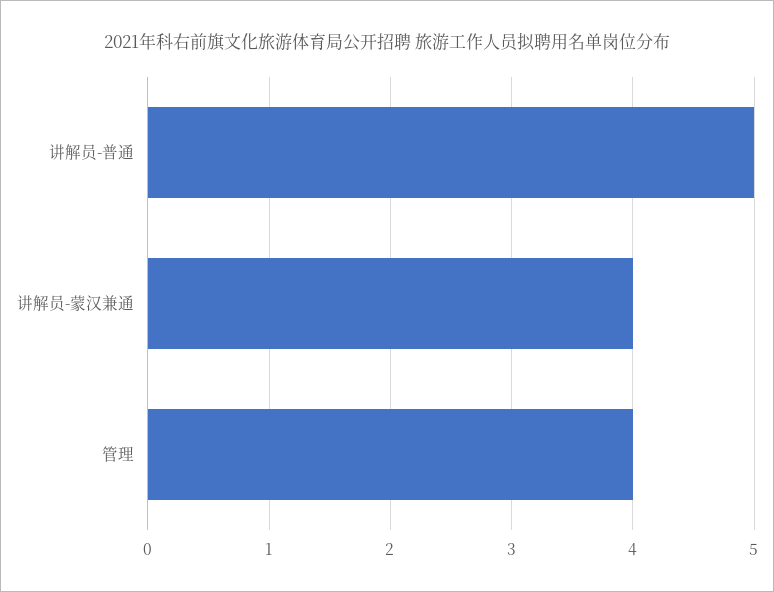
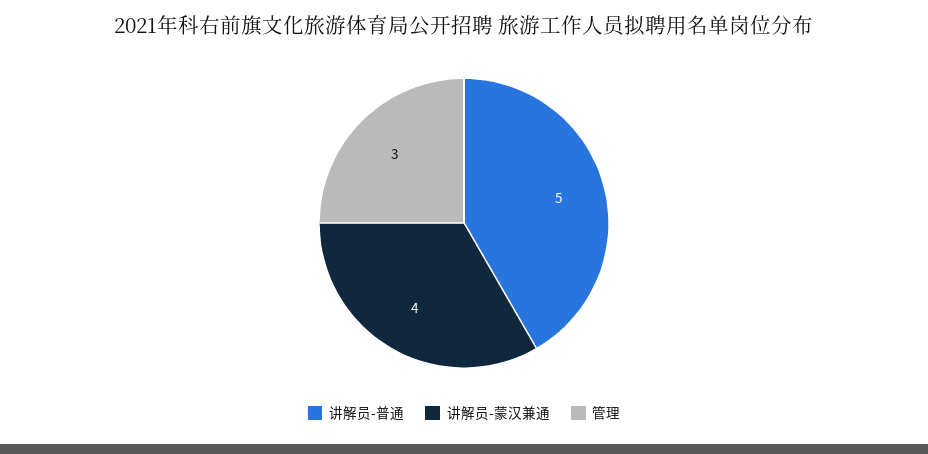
  {
    "讲解员-普通": 5,
    "讲解员-蒙汉兼通": 4,
-   "管理": 4
+   "管理": 3
  }

